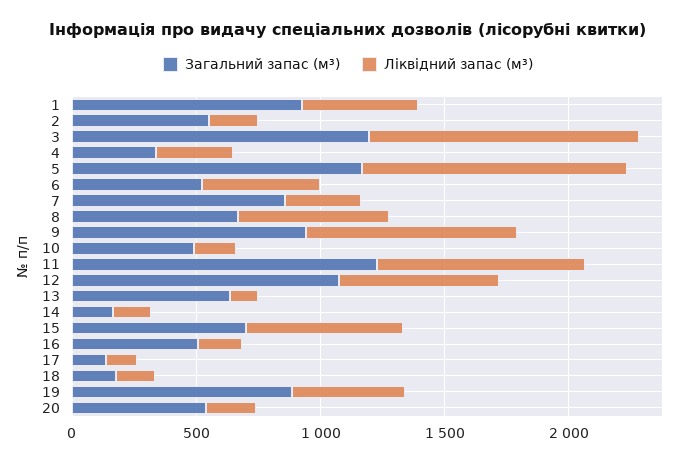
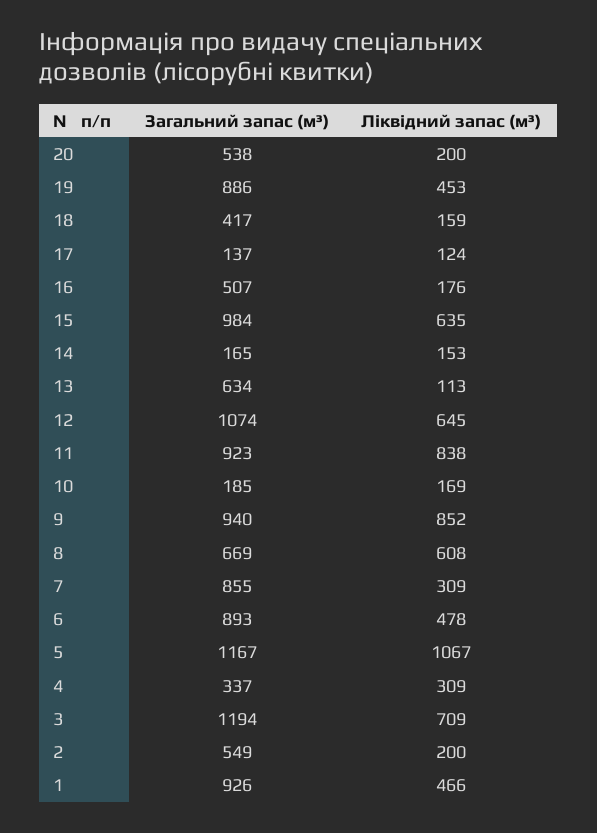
  {
    "Загальний запас (м³)": {
      "1": 926,
      "2": 549,
      "3": 1194,
      "4": 337,
      "5": 1167,
-     "6": 500,
+     "6": 893,
      "7": 855,
      "8": 669,
      "9": 940,
-     "10": 500,
+     "10": 185,
-     "11": 1200,
+     "11": 923,
      "12": 1074,
      "13": 634,
      "14": 165,
-     "15": 700,
+     "15": 984,
      "16": 507,
      "17": 137,
-     "18": 200,
+     "18": 417,
      "19": 886,
      "20": 538
    },
    "Ліквідний запас (м³)": {
      "1": 466,
      "2": 200,
-     "3": 1100,
+     "3": 709,
      "4": 309,
      "5": 1067,
      "6": 478,
      "7": 309,
      "8": 608,
      "9": 852,
      "10": 169,
      "11": 838,
      "12": 645,
      "13": 113,
      "14": 153,
      "15": 635,
      "16": 176,
      "17": 124,
      "18": 159,
      "19": 453,
      "20": 200
    }
  }

